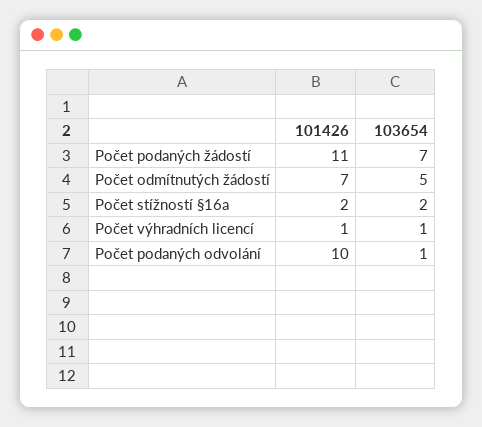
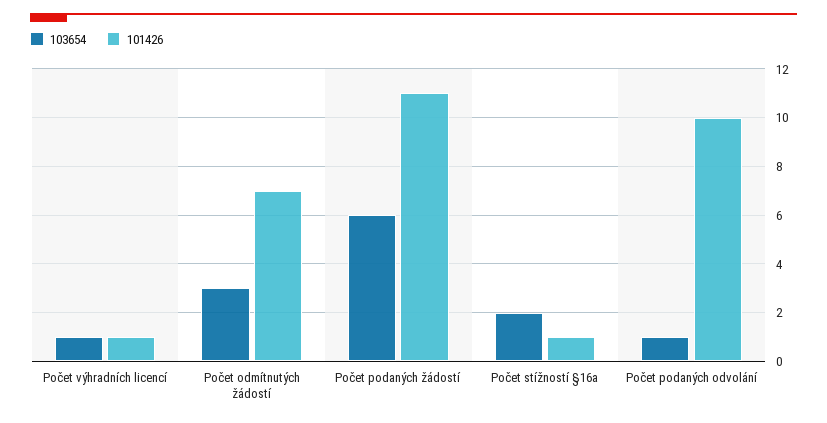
  {
    "101426": {
      "Počet podaných žádostí": 11,
      "Počet odmítnutých žádostí": 7,
-     "Počet stížností §16a": 2,
+     "Počet stížností §16a": 1,
      "Počet výhradních licencí": 1,
      "Počet podaných odvolání": 10
    },
    "103654": {
-     "Počet podaných žádostí": 7,
+     "Počet podaných žádostí": 6,
-     "Počet odmítnutých žádostí": 5,
+     "Počet odmítnutých žádostí": 3,
      "Počet stížností §16a": 2,
      "Počet výhradních licencí": 1,
      "Počet podaných odvolání": 1
    }
  }

